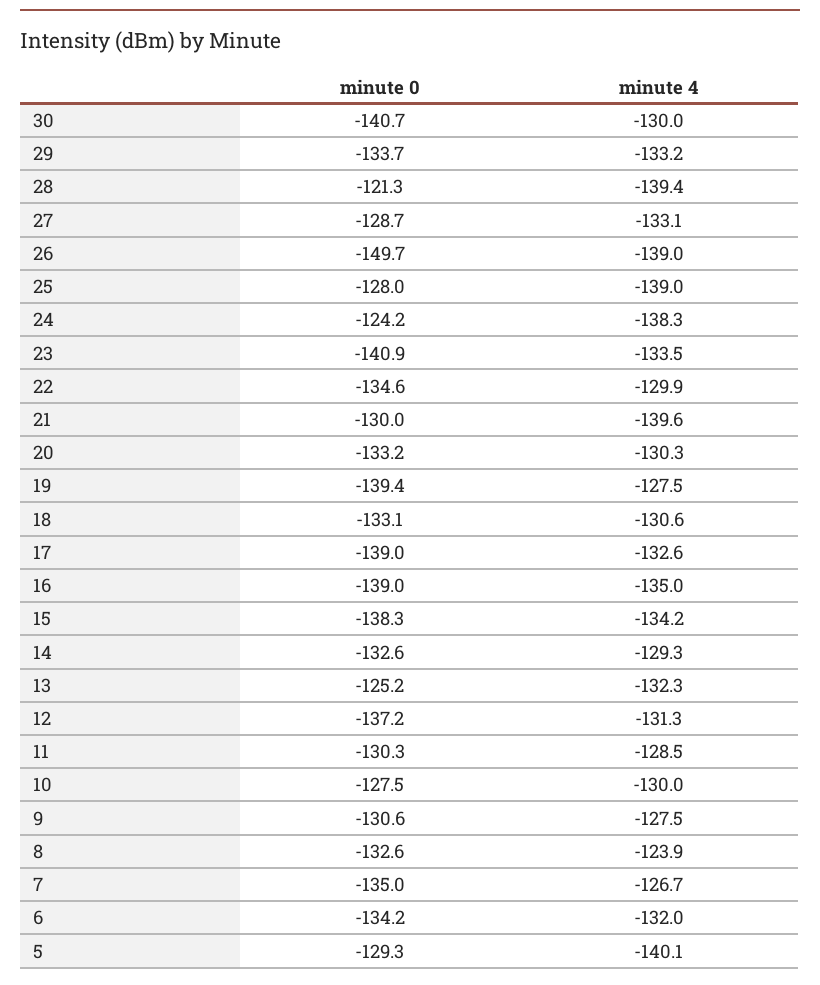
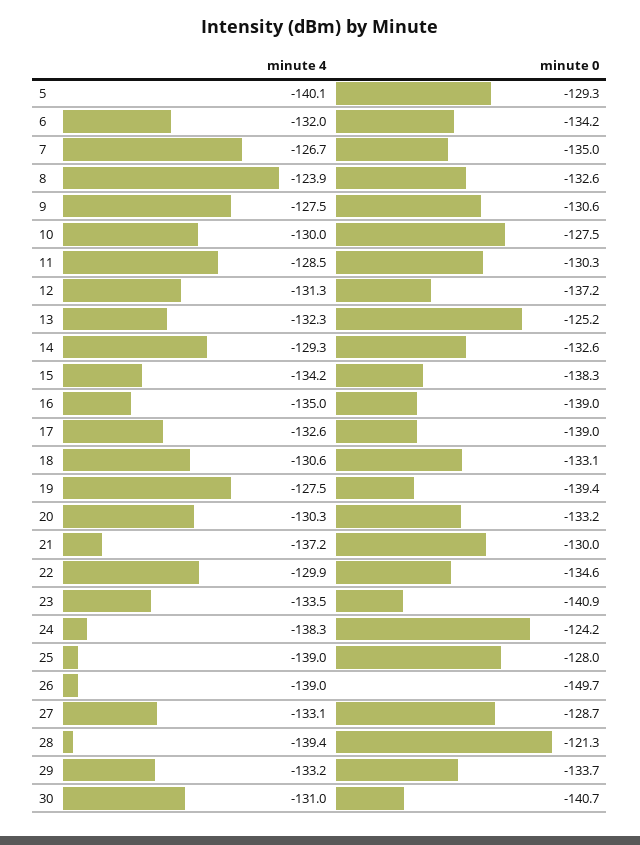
  {
    "minute 0": {
      "30": -140.7,
      "29": -133.7,
      "28": -121.3,
      "27": -128.7,
      "26": -149.7,
      "25": -128,
      "24": -124.2,
      "23": -140.9,
      "22": -134.6,
      "21": -130,
      "20": -133.2,
      "19": -139.4,
      "18": -133.1,
      "17": -139,
      "16": -139,
      "15": -138.3,
      "14": -132.6,
      "13": -125.2,
      "12": -137.2,
      "11": -130.3,
      "10": -127.5,
      "9": -130.6,
      "8": -132.6,
      "7": -135,
      "6": -134.2,
      "5": -129.3
    },
    "minute 4": {
-     "30": -130,
+     "30": -131,
      "29": -133.2,
      "28": -139.4,
      "27": -133.1,
      "26": -139,
      "25": -139,
      "24": -138.3,
      "23": -133.5,
      "22": -129.9,
-     "21": -139.6,
+     "21": -137.2,
      "20": -130.3,
      "19": -127.5,
      "18": -130.6,
      "17": -132.6,
      "16": -135,
      "15": -134.2,
      "14": -129.3,
      "13": -132.3,
      "12": -131.3,
      "11": -128.5,
      "10": -130,
      "9": -127.5,
      "8": -123.9,
      "7": -126.7,
      "6": -132,
      "5": -140.1
    }
  }

